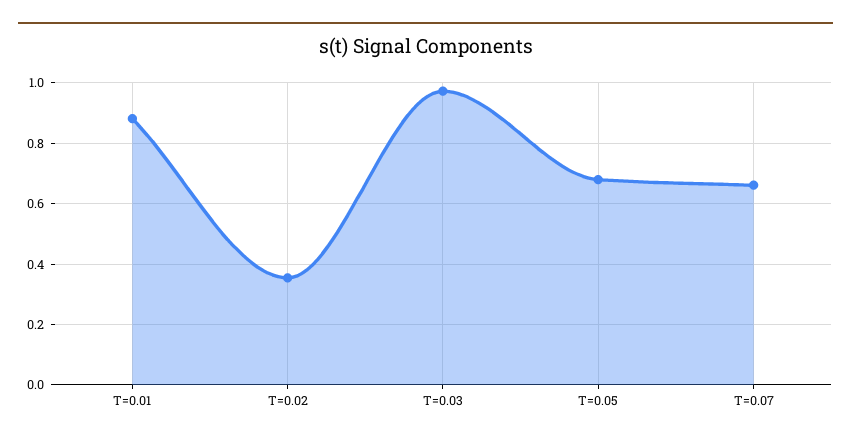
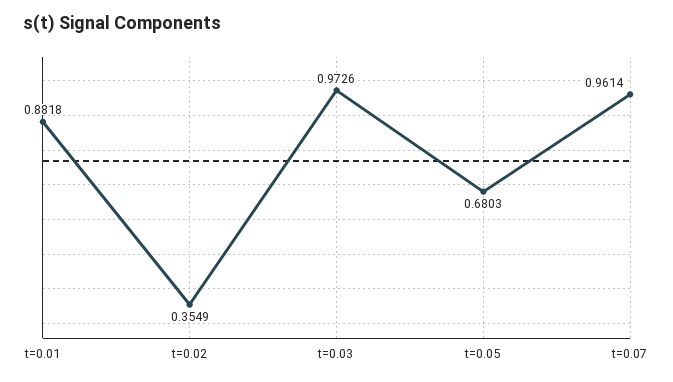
  {
    "T=0.01": 0.8818,
    "T=0.02": 0.3549,
    "T=0.03": 0.9726,
    "T=0.05": 0.6803,
-   "T=0.07": 0.66
+   "T=0.07": 0.9614
  }

